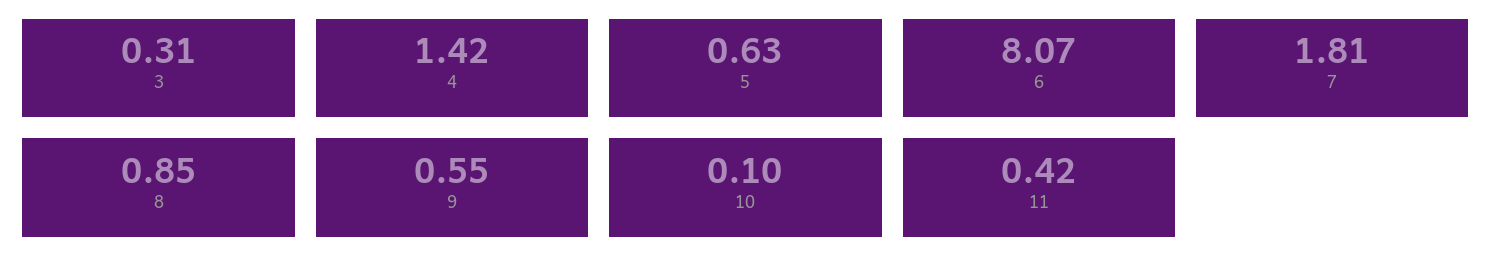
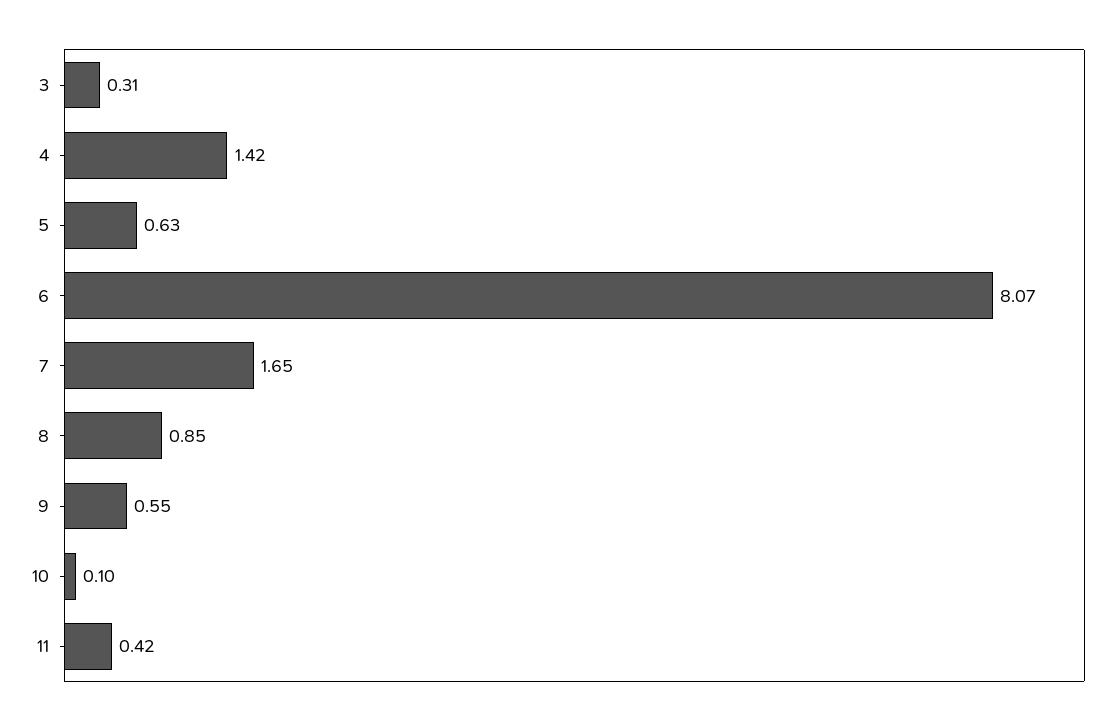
  {
    "3": 0.31,
    "4": 1.42,
    "5": 0.63,
    "6": 8.07,
-   "7": 1.81,
+   "7": 1.65,
    "8": 0.85,
    "9": 0.55,
    "10": 0.1,
    "11": 0.42
  }

